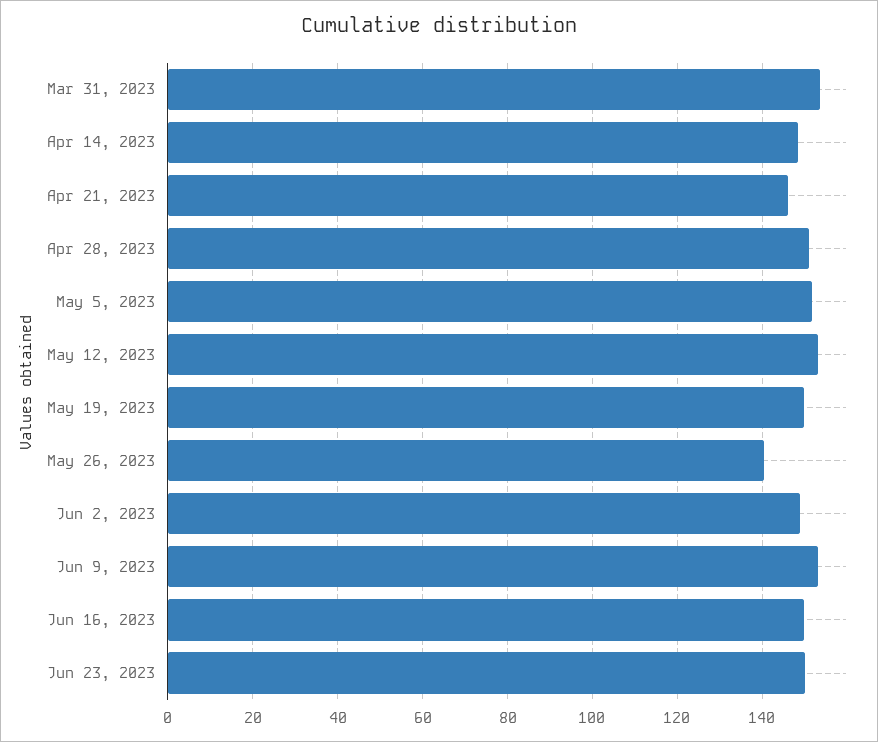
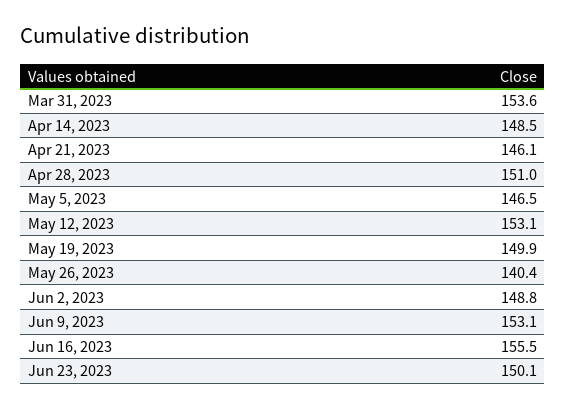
  {
    "Mar 31, 2023": 153.6,
    "Apr 14, 2023": 148.5,
    "Apr 21, 2023": 146.1,
    "Apr 28, 2023": 151,
-   "May 5, 2023": 152,
+   "May 5, 2023": 146.5,
    "May 12, 2023": 153.1,
    "May 19, 2023": 149.9,
    "May 26, 2023": 140.4,
    "Jun 2, 2023": 148.8,
    "Jun 9, 2023": 153.1,
-   "Jun 16, 2023": 150,
+   "Jun 16, 2023": 155.5,
    "Jun 23, 2023": 150.1
  }

